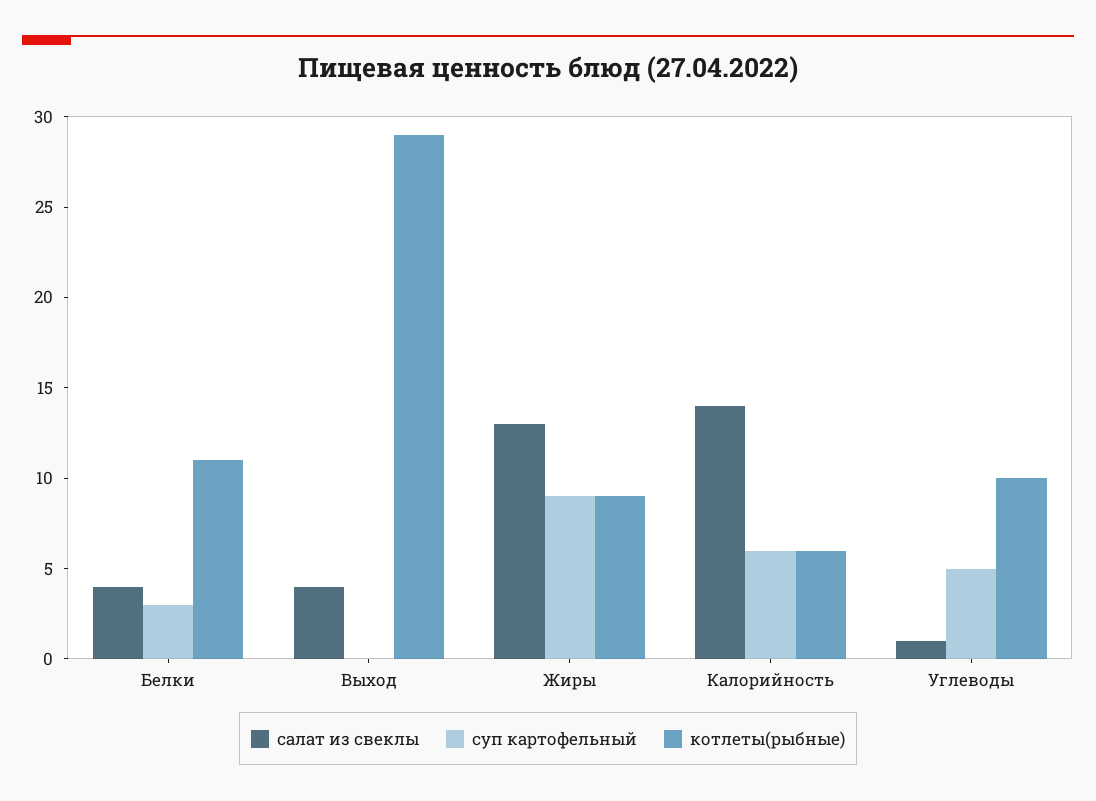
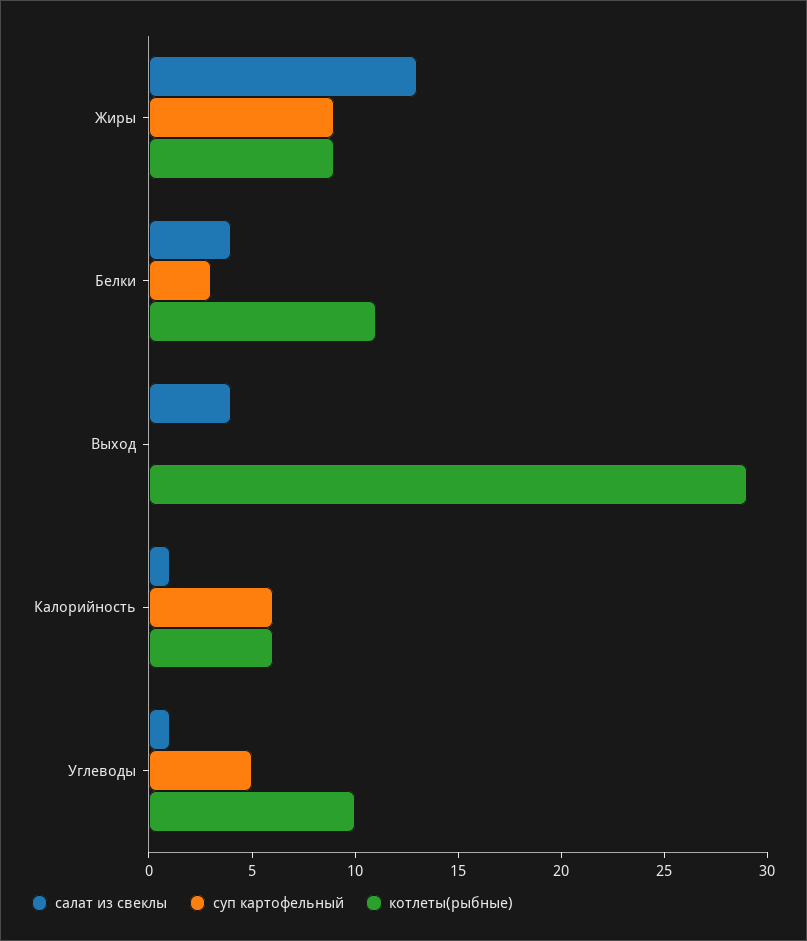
  {
    "салат из свеклы": {
      "Белки": 4,
      "Выход": 4,
      "Жиры": 13,
-     "Калорийность": 14,
+     "Калорийность": 1,
      "Углеводы": 1
    },
    "суп картофельный": {
      "Белки": 3,
      "Выход": 0,
      "Жиры": 9,
      "Калорийность": 6,
      "Углеводы": 5
    },
    "котлеты(рыбные)": {
      "Белки": 11,
      "Выход": 29,
      "Жиры": 9,
      "Калорийность": 6,
      "Углеводы": 10
    }
  }

